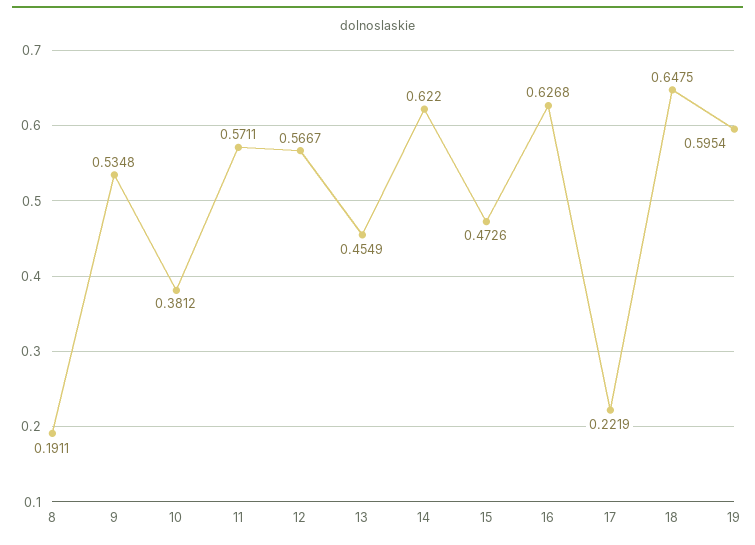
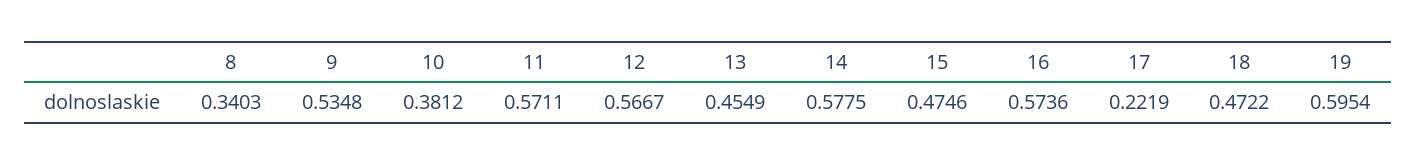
  {
-   "8": 0.1911,
+   "8": 0.3403,
    "9": 0.5348,
    "10": 0.3812,
    "11": 0.5711,
    "12": 0.5667,
    "13": 0.4549,
-   "14": 0.622,
+   "14": 0.5775,
-   "15": 0.4726,
+   "15": 0.4746,
-   "16": 0.6268,
+   "16": 0.5736,
    "17": 0.2219,
-   "18": 0.6475,
+   "18": 0.4722,
    "19": 0.5954
  }

